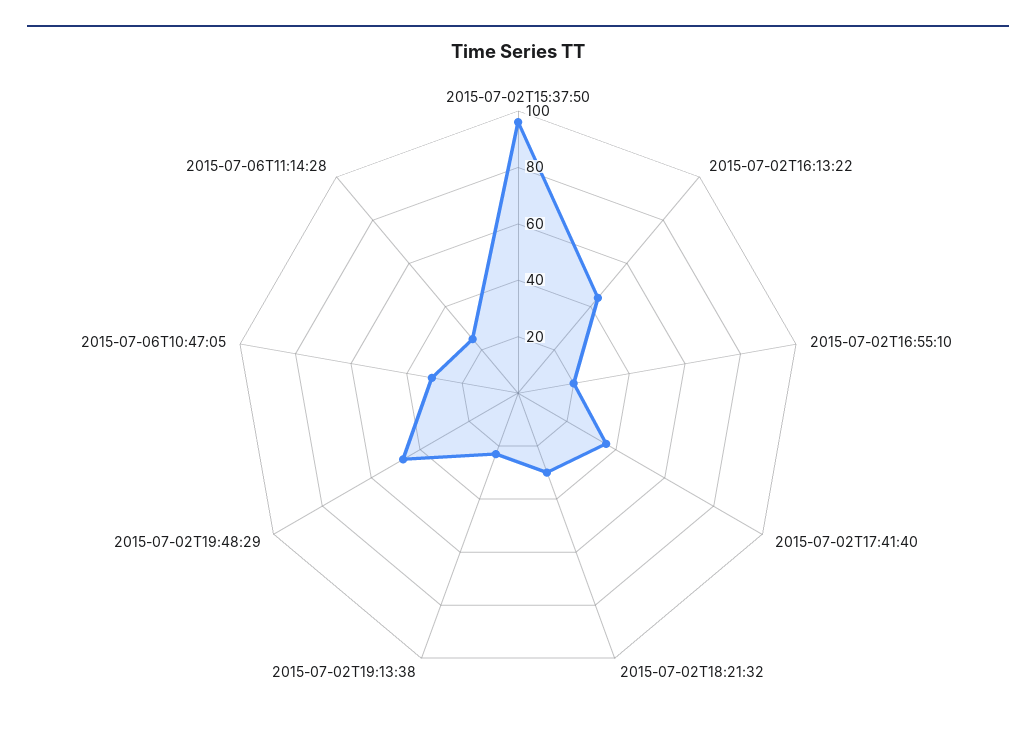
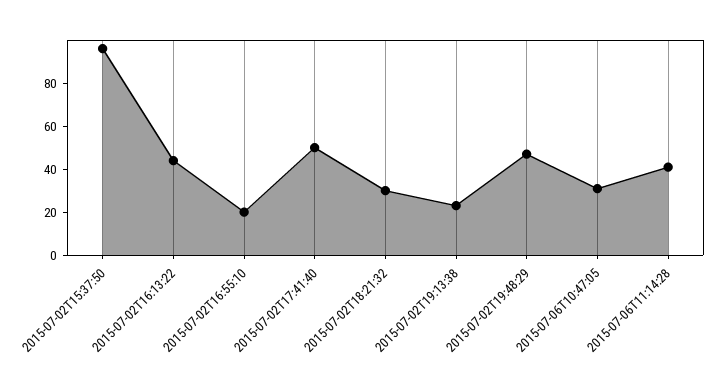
  {
    "2015-07-02T15:37:50": 95,
    "2015-07-02T16:13:22": 45,
    "2015-07-02T16:55:10": 20,
-   "2015-07-02T17:41:40": 35,
+   "2015-07-02T17:41:40": 50,
    "2015-07-02T18:21:32": 30,
    "2015-07-02T19:13:38": 25,
    "2015-07-02T19:48:29": 45,
    "2015-07-06T10:47:05": 30,
-   "2015-07-06T11:14:28": 25
+   "2015-07-06T11:14:28": 40
  }

